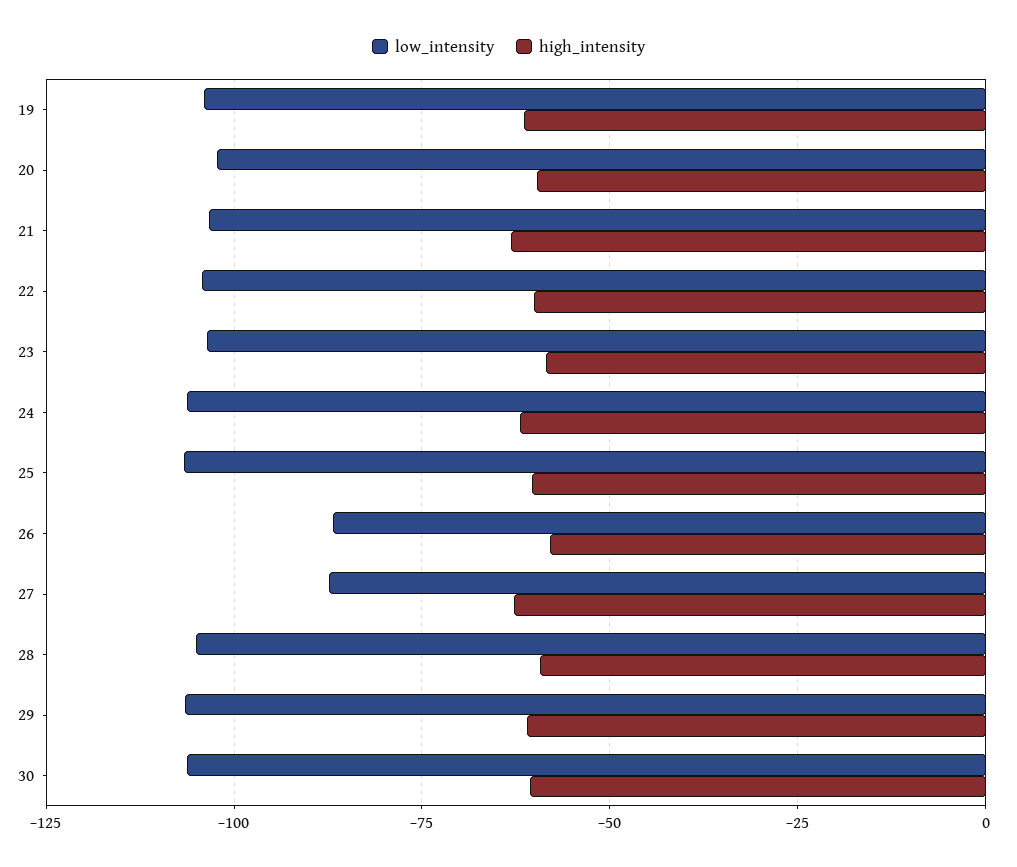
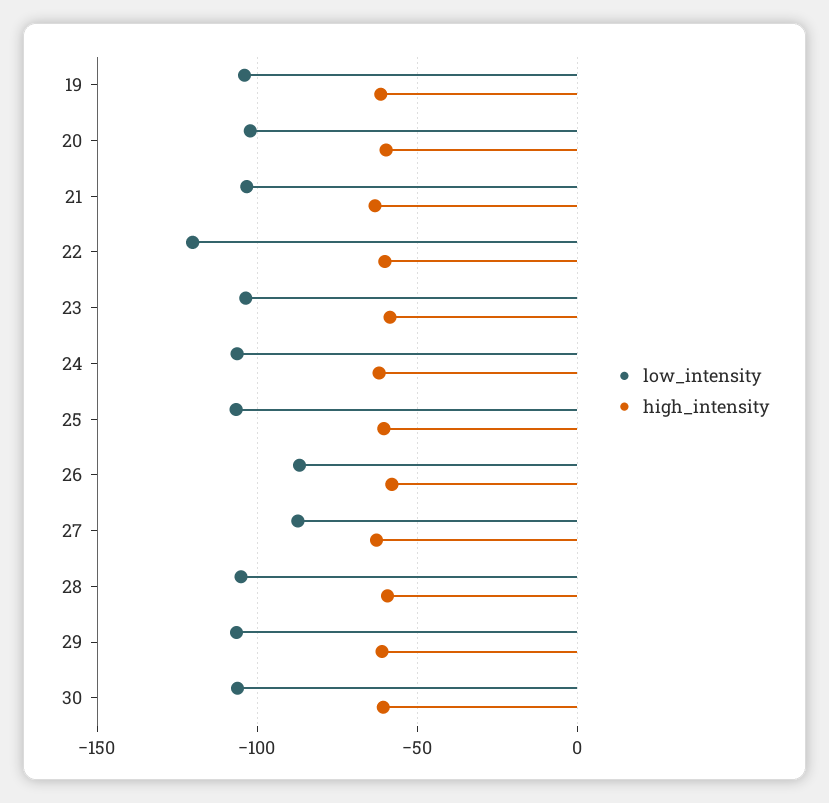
  {
    "low_intensity": {
      "19": -105,
      "20": -102.5,
      "21": -102.5,
-     "22": -105,
+     "22": -120,
      "23": -102.5,
      "24": -107.5,
      "25": -107.5,
      "26": -87.5,
      "27": -87.5,
      "28": -105,
      "29": -107.5,
      "30": -105
    },
    "high_intensity": {
      "19": -62.5,
      "20": -60,
      "21": -62.5,
      "22": -60,
      "23": -57.5,
      "24": -62.5,
      "25": -60,
      "26": -57.5,
      "27": -62.5,
      "28": -60,
      "29": -60,
      "30": -60
    }
  }

